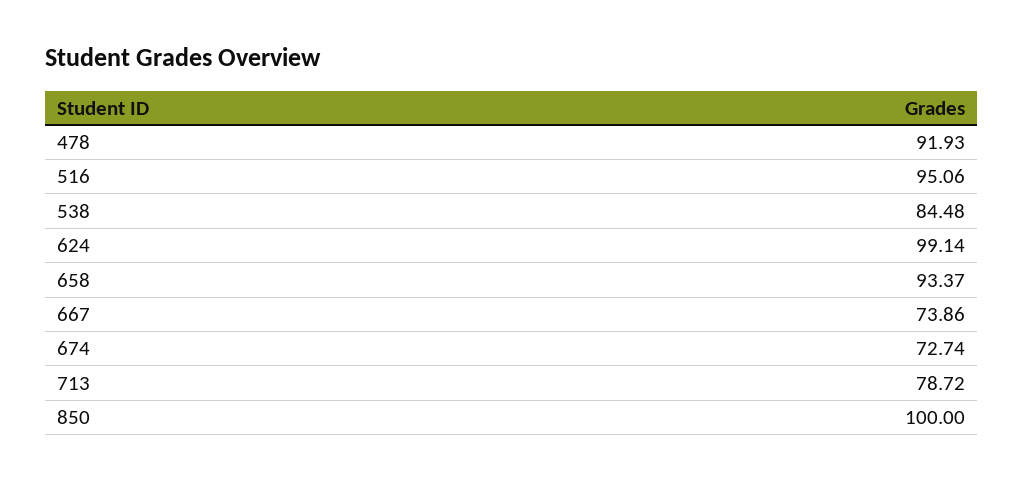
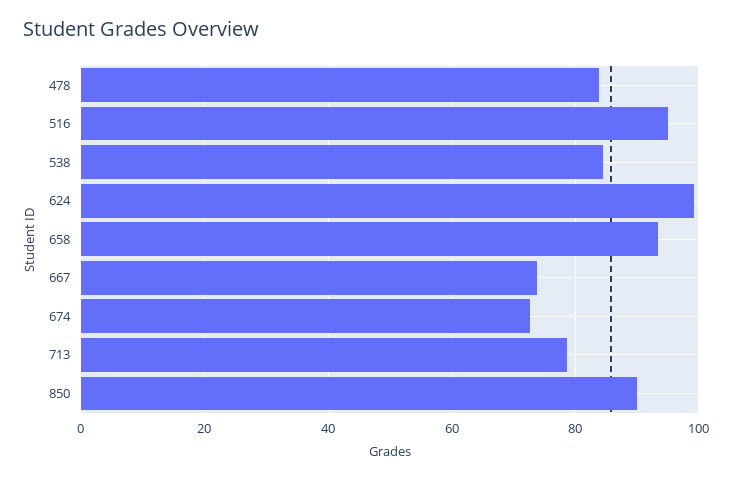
  {
-   "478": 91.93,
+   "478": 84,
    "516": 95.06,
    "538": 84.48,
    "624": 99.14,
    "658": 93.37,
    "667": 73.86,
    "674": 72.74,
    "713": 78.72,
-   "850": 100
+   "850": 90
  }

